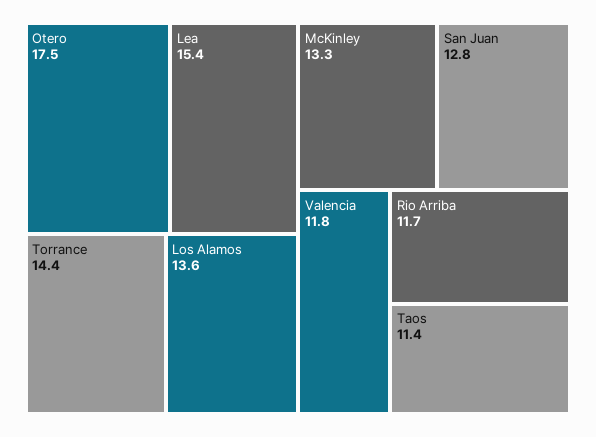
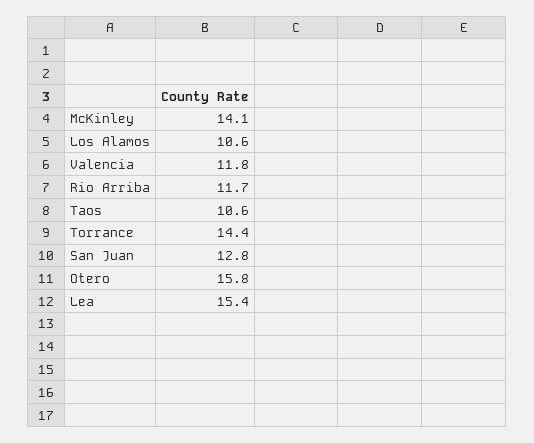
  {
-   "Otero": 17.5,
+   "Otero": 15.8,
    "Lea": 15.4,
    "Torrance": 14.4,
-   "Los Alamos": 13.6,
+   "Los Alamos": 10.6,
-   "McKinley": 13.3,
+   "McKinley": 14.1,
    "San Juan": 12.8,
    "Valencia": 11.8,
    "Rio Arriba": 11.7,
-   "Taos": 11.4
+   "Taos": 10.6
  }

